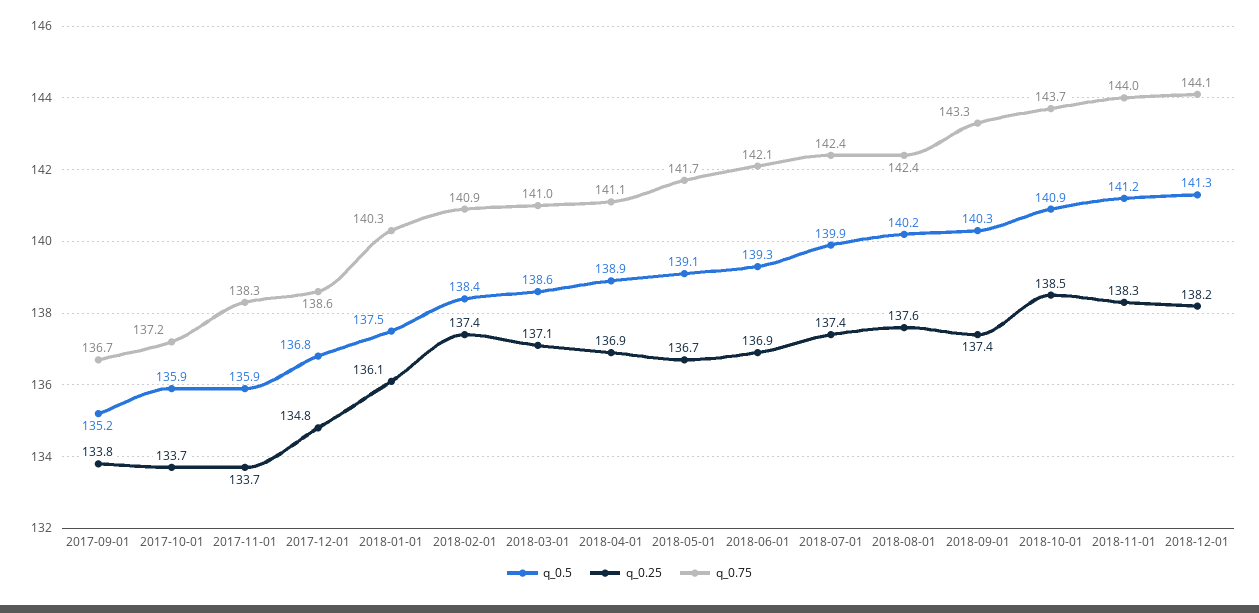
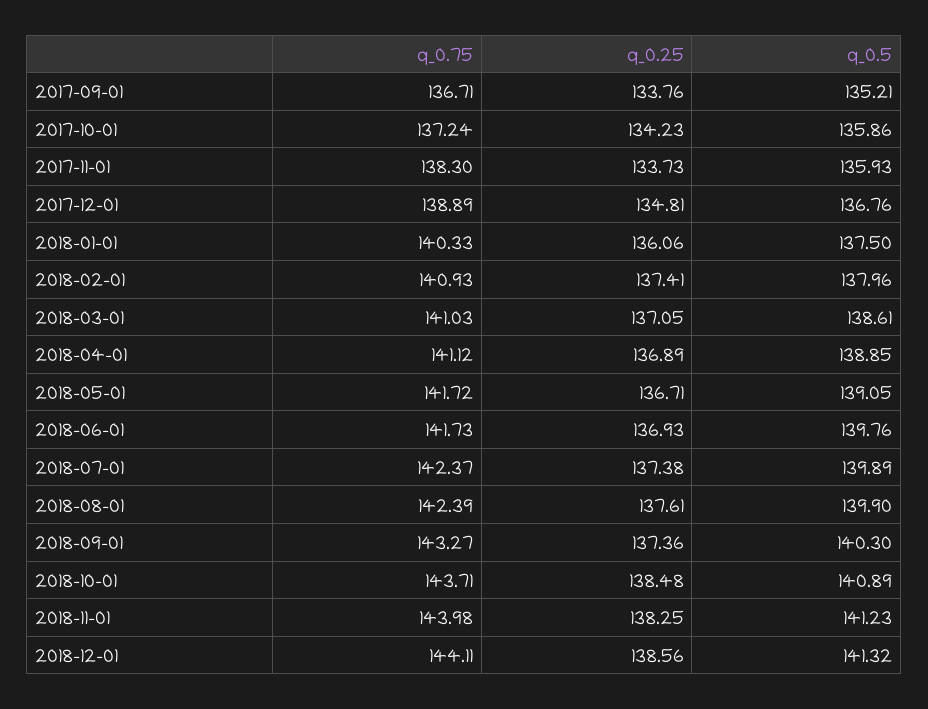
  {
    "q_0.5": {
      "2017-09-01": 135.21,
      "2017-10-01": 135.86,
      "2017-11-01": 135.93,
      "2017-12-01": 136.76,
      "2018-01-01": 137.5,
-     "2018-02-01": 138.4,
+     "2018-02-01": 137.96,
      "2018-03-01": 138.61,
      "2018-04-01": 138.85,
      "2018-05-01": 139.05,
-     "2018-06-01": 139.3,
+     "2018-06-01": 139.76,
      "2018-07-01": 139.89,
-     "2018-08-01": 140.2,
+     "2018-08-01": 139.9,
      "2018-09-01": 140.3,
      "2018-10-01": 140.89,
      "2018-11-01": 141.23,
      "2018-12-01": 141.32
    },
    "q_0.25": {
      "2017-09-01": 133.76,
-     "2017-10-01": 133.7,
+     "2017-10-01": 134.23,
      "2017-11-01": 133.73,
      "2017-12-01": 134.81,
      "2018-01-01": 136.06,
      "2018-02-01": 137.41,
      "2018-03-01": 137.05,
      "2018-04-01": 136.89,
      "2018-05-01": 136.71,
      "2018-06-01": 136.93,
      "2018-07-01": 137.38,
      "2018-08-01": 137.61,
      "2018-09-01": 137.36,
      "2018-10-01": 138.48,
      "2018-11-01": 138.25,
-     "2018-12-01": 138.2
+     "2018-12-01": 138.56
    },
    "q_0.75": {
      "2017-09-01": 136.71,
      "2017-10-01": 137.24,
      "2017-11-01": 138.3,
-     "2017-12-01": 138.6,
+     "2017-12-01": 138.89,
      "2018-01-01": 140.33,
      "2018-02-01": 140.93,
      "2018-03-01": 141.03,
      "2018-04-01": 141.12,
      "2018-05-01": 141.72,
-     "2018-06-01": 142.1,
+     "2018-06-01": 141.73,
      "2018-07-01": 142.37,
      "2018-08-01": 142.39,
      "2018-09-01": 143.27,
      "2018-10-01": 143.71,
      "2018-11-01": 143.98,
      "2018-12-01": 144.11
    }
  }

